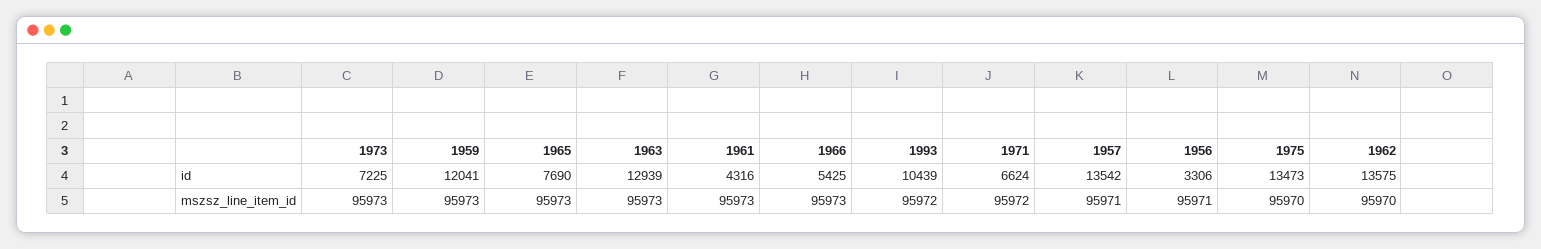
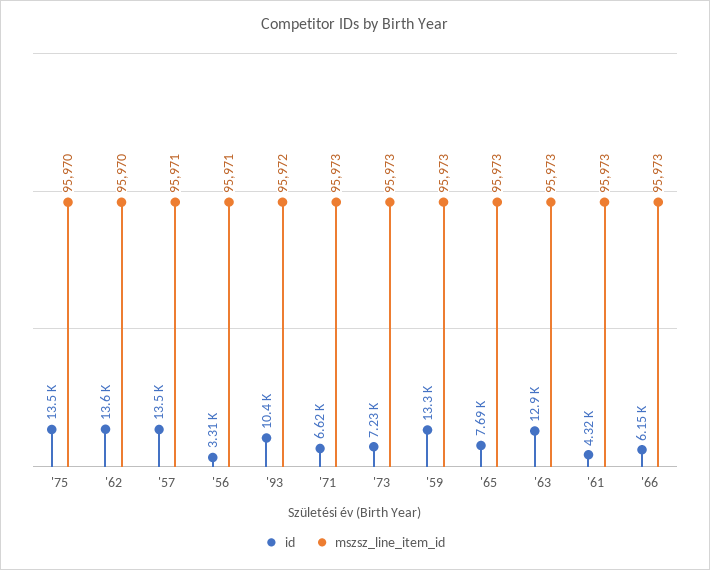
  {
    "id": {
      "1973": 7225,
-     "1959": 12041,
+     "1959": 13300,
      "1965": 7690,
      "1963": 12939,
      "1961": 4316,
-     "1966": 5425,
+     "1966": 6150,
      "1993": 10439,
      "1971": 6624,
      "1957": 13542,
      "1956": 3306,
      "1975": 13473,
      "1962": 13575
    },
    "mszsz_line_item_id": {
      "1973": 95973,
      "1959": 95973,
      "1965": 95973,
      "1963": 95973,
      "1961": 95973,
      "1966": 95973,
      "1993": 95972,
-     "1971": 95972,
+     "1971": 95973,
      "1957": 95971,
      "1956": 95971,
      "1975": 95970,
      "1962": 95970
    }
  }

